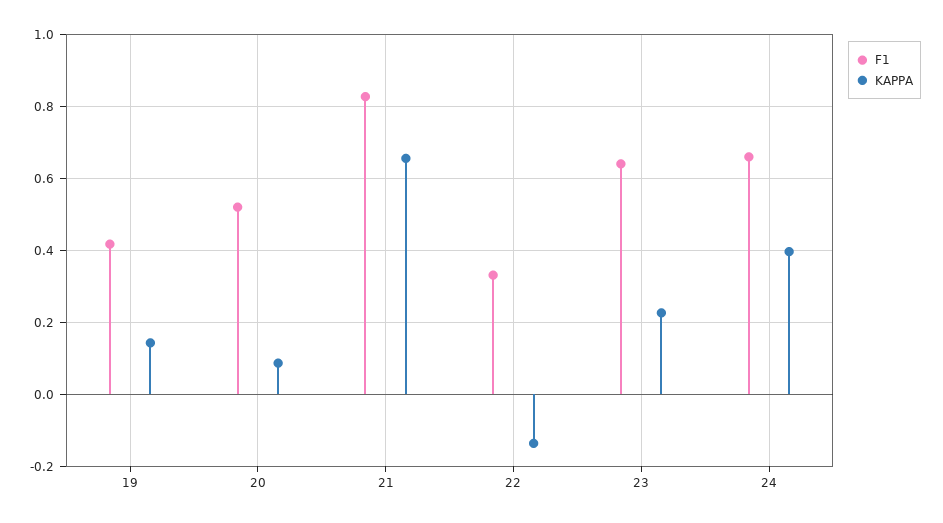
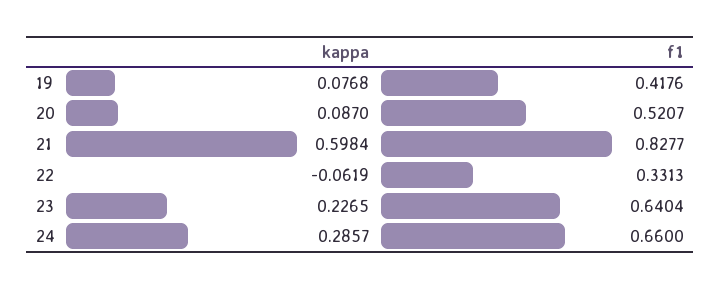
  {
    "F1": {
      "19": 0.4176,
      "20": 0.5207,
      "21": 0.8277,
      "22": 0.3313,
      "23": 0.6404,
      "24": 0.66
    },
    "KAPPA": {
-     "19": 0.14,
+     "19": 0.0768,
      "20": 0.087,
-     "21": 0.66,
+     "21": 0.5984,
-     "22": -0.14,
+     "22": -0.0619,
      "23": 0.2265,
-     "24": 0.4
+     "24": 0.2857
    }
  }

